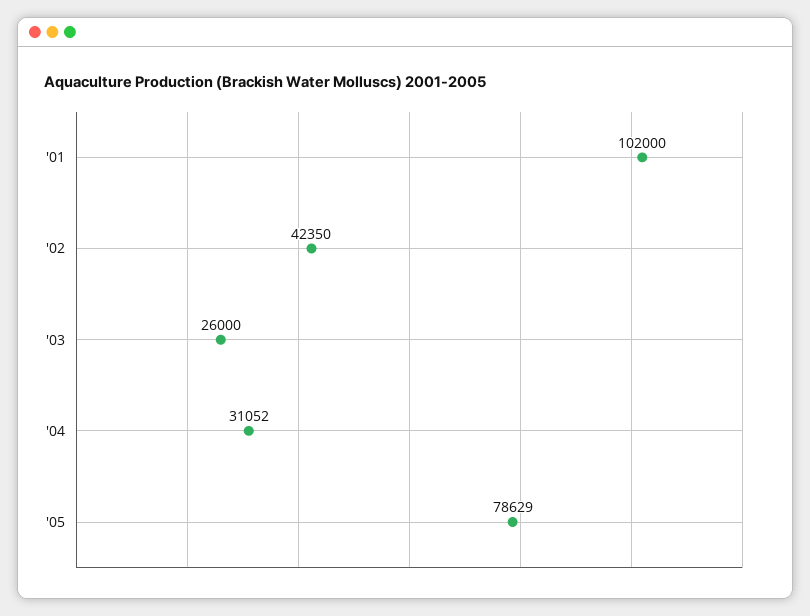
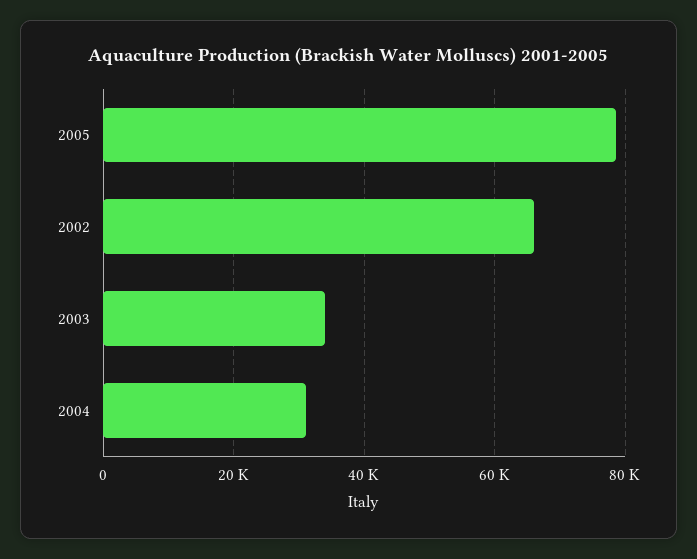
  {
-   "'01": 102000,
-   "'02": 42350,
+   "'02": 66000,
-   "'03": 26000,
+   "'03": 34000,
    "'04": 31052,
    "'05": 78629
  }

